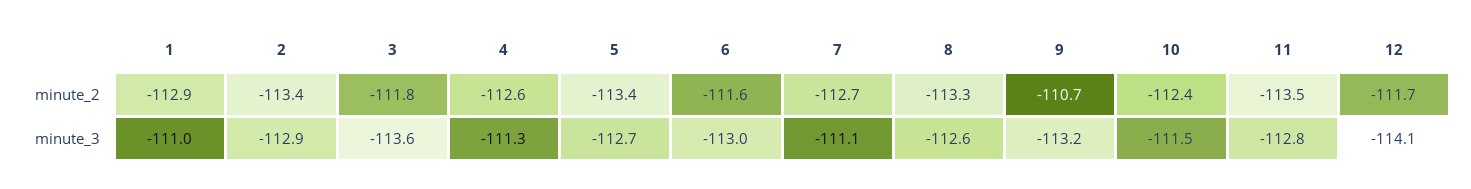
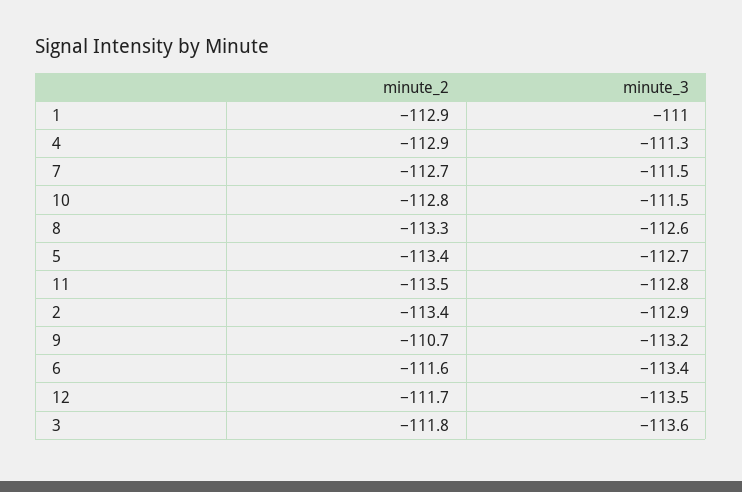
  {
    "1": {
      "minute_2": -112.9,
      "minute_3": -111
    },
    "2": {
      "minute_2": -113.4,
      "minute_3": -112.9
    },
    "3": {
      "minute_2": -111.8,
      "minute_3": -113.6
    },
    "4": {
-     "minute_2": -112.6,
+     "minute_2": -112.9,
      "minute_3": -111.3
    },
    "5": {
      "minute_2": -113.4,
      "minute_3": -112.7
    },
    "6": {
      "minute_2": -111.6,
-     "minute_3": -113
+     "minute_3": -113.4
    },
    "7": {
      "minute_2": -112.7,
-     "minute_3": -111.1
+     "minute_3": -111.5
    },
    "8": {
      "minute_2": -113.3,
      "minute_3": -112.6
    },
    "9": {
      "minute_2": -110.7,
      "minute_3": -113.2
    },
    "10": {
-     "minute_2": -112.4,
+     "minute_2": -112.8,
      "minute_3": -111.5
    },
    "11": {
      "minute_2": -113.5,
      "minute_3": -112.8
    },
    "12": {
      "minute_2": -111.7,
-     "minute_3": -114.1
+     "minute_3": -113.5
    }
  }

